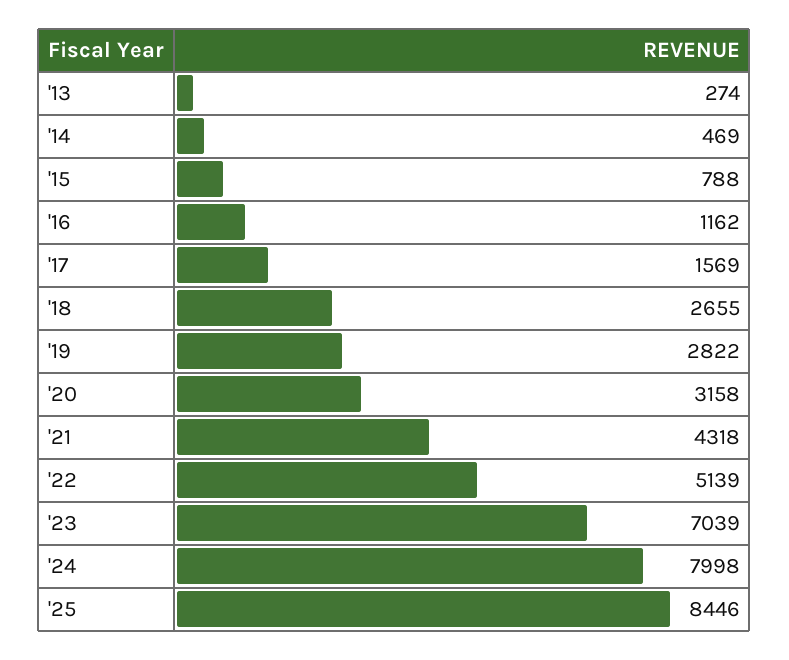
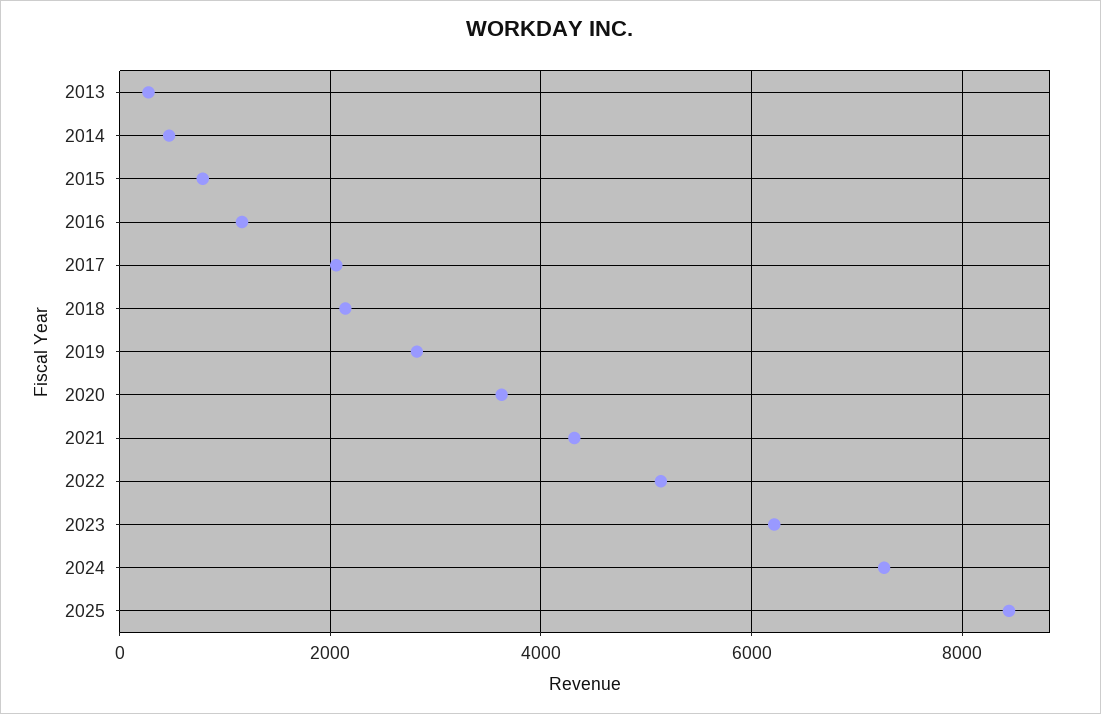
  {
    "'13": 274,
    "'14": 469,
    "'15": 788,
    "'16": 1162,
-   "'17": 1569,
+   "'17": 2000,
-   "'18": 2655,
+   "'18": 2200,
    "'19": 2822,
-   "'20": 3158,
+   "'20": 3600,
    "'21": 4318,
    "'22": 5139,
-   "'23": 7039,
+   "'23": 6200,
-   "'24": 7998,
+   "'24": 7200,
    "'25": 8446
  }

